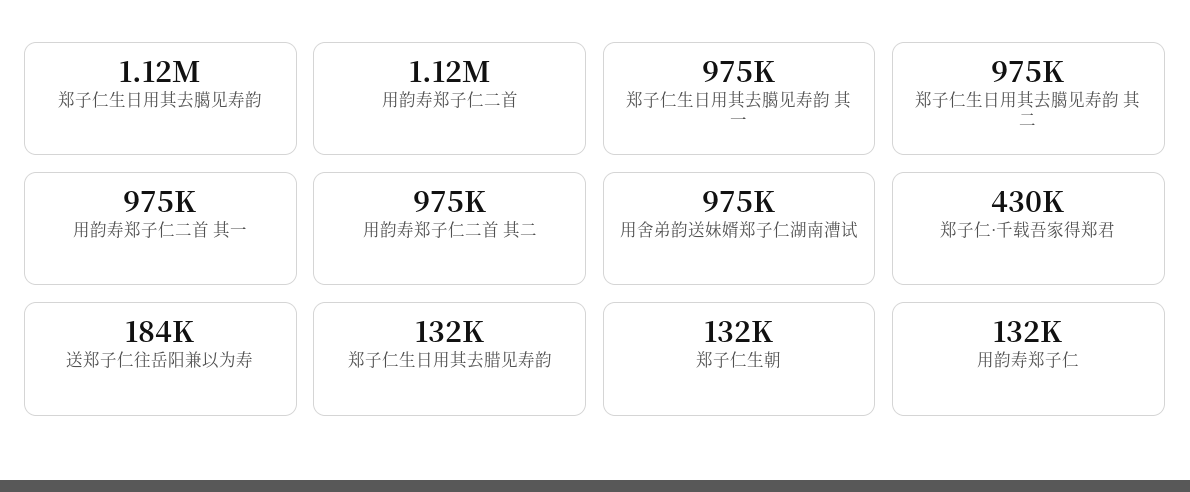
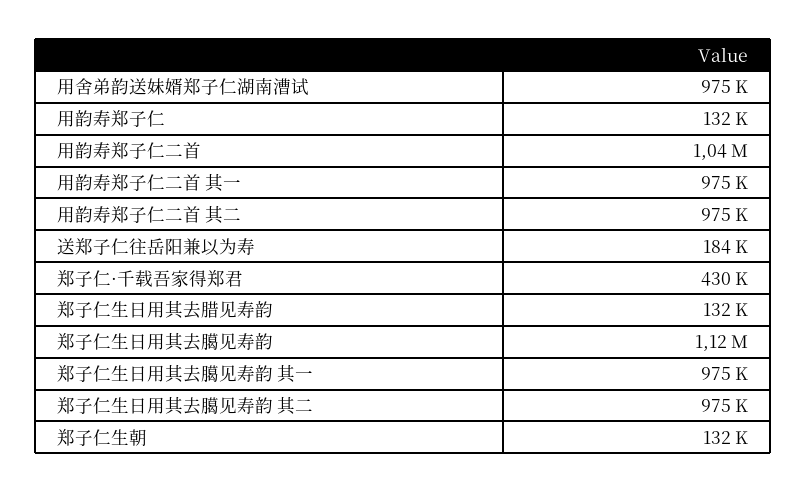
  {
    "郑子仁生日用其去臈见寿韵": 1120000,
-   "用韵寿郑子仁二首": 1120000,
+   "用韵寿郑子仁二首": 1040000,
    "郑子仁生日用其去臈见寿韵 其一": 975000,
    "郑子仁生日用其去臈见寿韵 其二": 975000,
    "用韵寿郑子仁二首 其一": 975000,
    "用韵寿郑子仁二首 其二": 975000,
    "用舍弟韵送妹婿郑子仁湖南漕试": 975000,
    "郑子仁·千载吾家得郑君": 430000,
    "送郑子仁往岳阳兼以为寿": 184000,
    "郑子仁生日用其去腊见寿韵": 132000,
    "郑子仁生朝": 132000,
    "用韵寿郑子仁": 132000
  }

